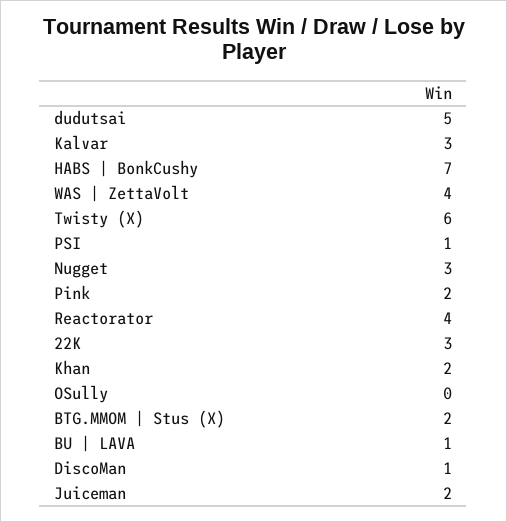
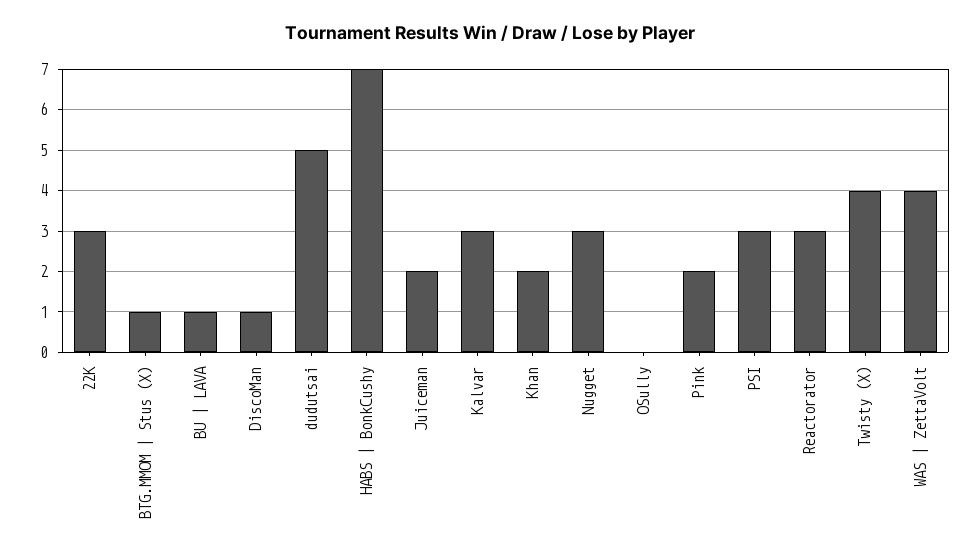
  {
    "dudutsai": 5,
    "Kalvar": 3,
    "HABS | BonkCushy": 7,
    "WAS | ZettaVolt": 4,
-   "Twisty (X)": 6,
+   "Twisty (X)": 4,
-   "PSI": 1,
+   "PSI": 3,
    "Nugget": 3,
    "Pink": 2,
-   "Reactorator": 4,
+   "Reactorator": 3,
    "22K": 3,
    "Khan": 2,
    "OSully": 0,
-   "BTG.MMOM | Stus (X)": 2,
+   "BTG.MMOM | Stus (X)": 1,
    "BU | LAVA": 1,
    "DiscoMan": 1,
    "Juiceman": 2
  }

